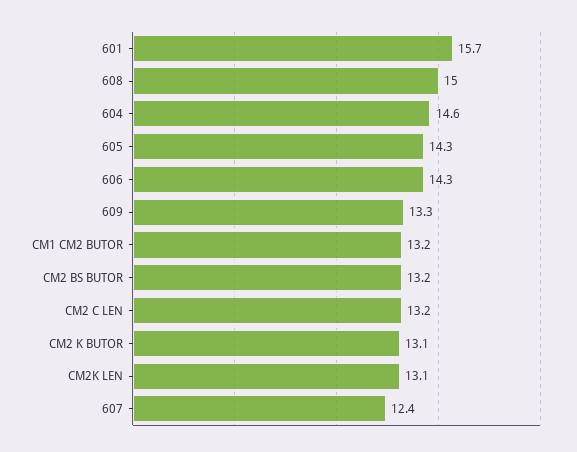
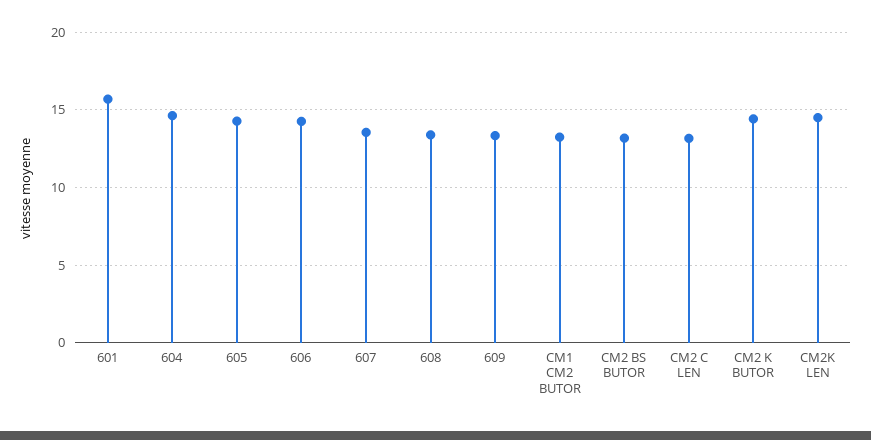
  {
    "601": 15.7,
-   "608": 15,
+   "608": 13.5,
    "604": 14.6,
    "605": 14.3,
    "606": 14.3,
    "609": 13.3,
    "CM1 CM2 BUTOR": 13.2,
    "CM2 BS BUTOR": 13.2,
    "CM2 C LEN": 13.2,
-   "CM2 K BUTOR": 13.1,
+   "CM2 K BUTOR": 14.5,
-   "CM2K LEN": 13.1,
+   "CM2K LEN": 14.5,
-   "607": 12.4
+   "607": 13.5
  }

